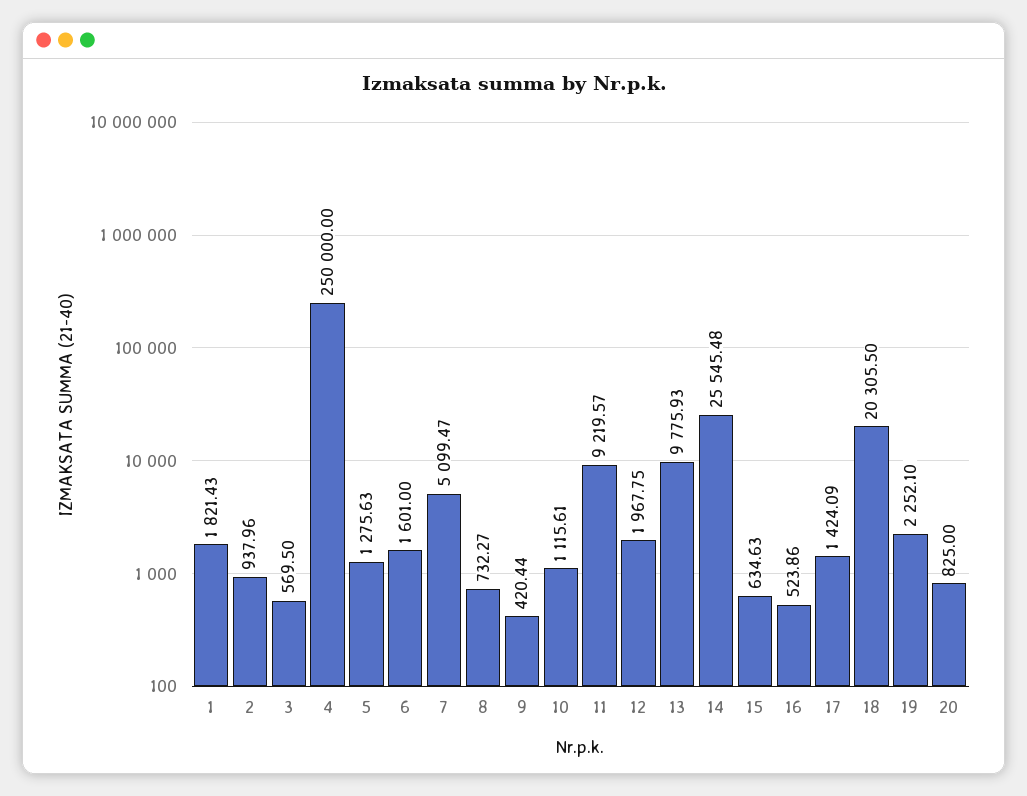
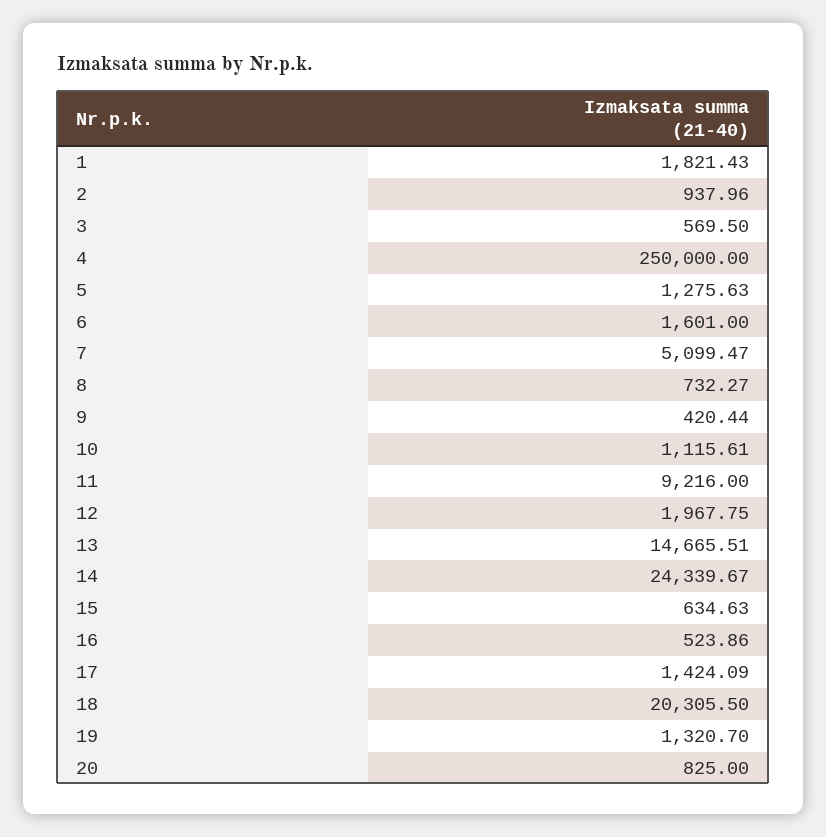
  {
    "1": 1821.43,
    "2": 937.96,
    "3": 569.5,
    "4": 250000,
    "5": 1275.63,
    "6": 1601,
    "7": 5099.47,
    "8": 732.27,
    "9": 420.44,
    "10": 1115.61,
-   "11": 9219.57,
+   "11": 9216,
    "12": 1967.75,
-   "13": 9775.93,
+   "13": 14665.51,
-   "14": 25545.48,
+   "14": 24339.67,
    "15": 634.63,
    "16": 523.86,
    "17": 1424.09,
    "18": 20305.5,
-   "19": 2252.1,
+   "19": 1320.7,
    "20": 825
  }

